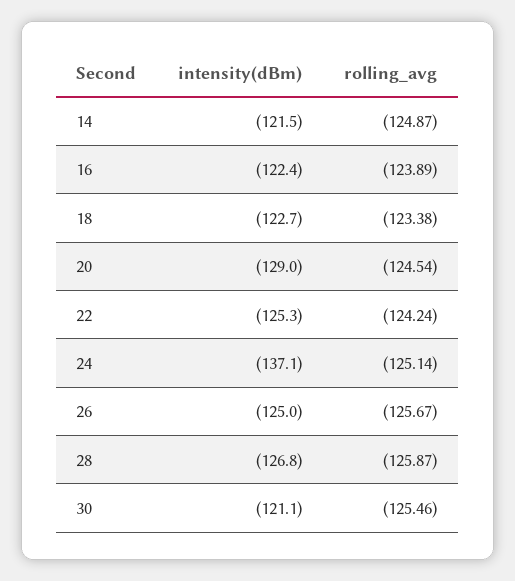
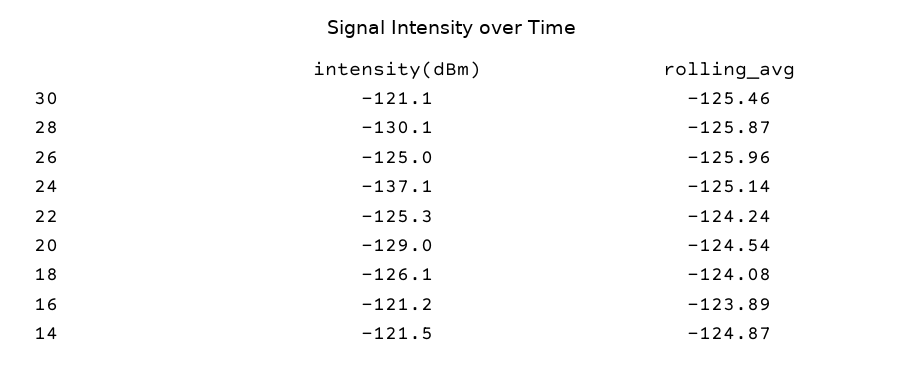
  {
    "intensity(dBm)": {
      "14": -121.5,
-     "16": -122.4,
+     "16": -121.2,
-     "18": -122.7,
+     "18": -126.1,
      "20": -129,
      "22": -125.3,
      "24": -137.1,
      "26": -125,
-     "28": -126.8,
+     "28": -130.1,
      "30": -121.1
    },
    "rolling_avg": {
      "14": -124.87,
      "16": -123.89,
-     "18": -123.38,
+     "18": -124.08,
      "20": -124.54,
      "22": -124.24,
      "24": -125.14,
-     "26": -125.67,
+     "26": -125.96,
      "28": -125.87,
      "30": -125.46
    }
  }

